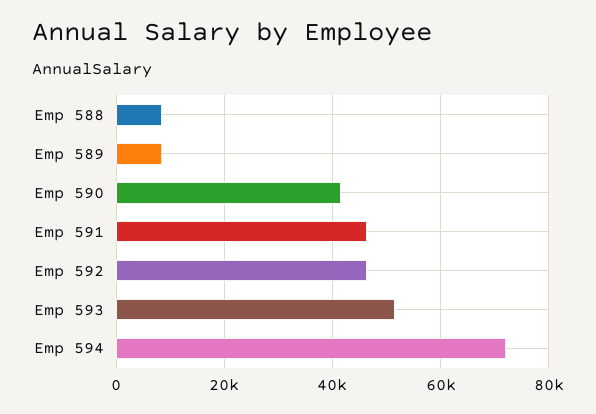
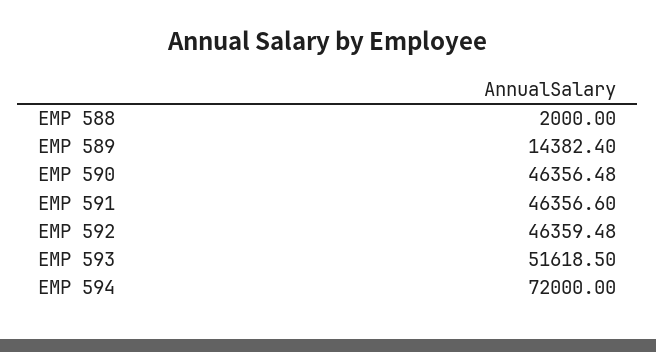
  {
-   "Emp 588": 8000,
+   "Emp 588": 2000,
-   "Emp 589": 8000,
+   "Emp 589": 14382.4,
-   "Emp 590": 42000,
+   "Emp 590": 46356.48,
    "Emp 591": 46356.6,
    "Emp 592": 46359.48,
    "Emp 593": 51618.5,
    "Emp 594": 72000
  }

